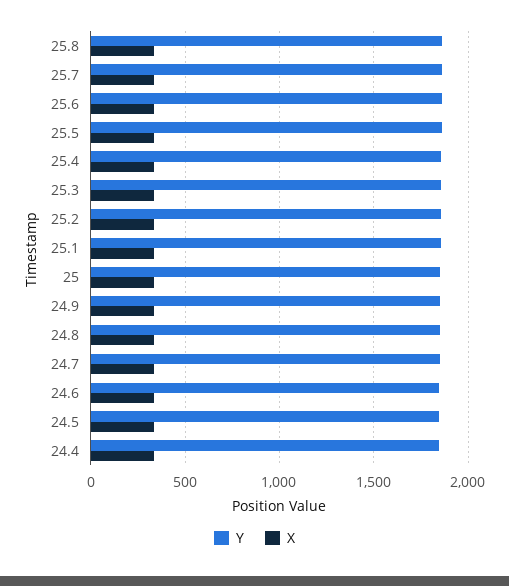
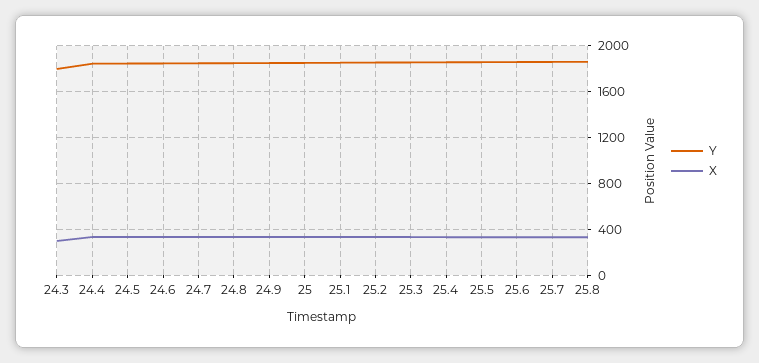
  {
    "Y": {
      "25.8": 1850,
      "25.7": 1850,
      "25.6": 1850,
      "25.5": 1850,
      "25.4": 1850,
      "25.3": 1850,
      "25.2": 1850,
      "25.1": 1850,
      "25": 1850,
      "24.9": 1850,
      "24.8": 1850,
      "24.7": 1850,
      "24.6": 1850,
      "24.5": 1850,
-     "24.4": 1850
+     "24.4": 1850,
+     "24.3": 1800
    },
    "X": {
      "25.8": 350,
      "25.7": 350,
      "25.6": 350,
      "25.5": 350,
      "25.4": 350,
      "25.3": 350,
      "25.2": 350,
      "25.1": 350,
      "25": 350,
      "24.9": 350,
      "24.8": 350,
      "24.7": 350,
      "24.6": 350,
      "24.5": 350,
-     "24.4": 350
+     "24.4": 350,
+     "24.3": 300
    }
  }

